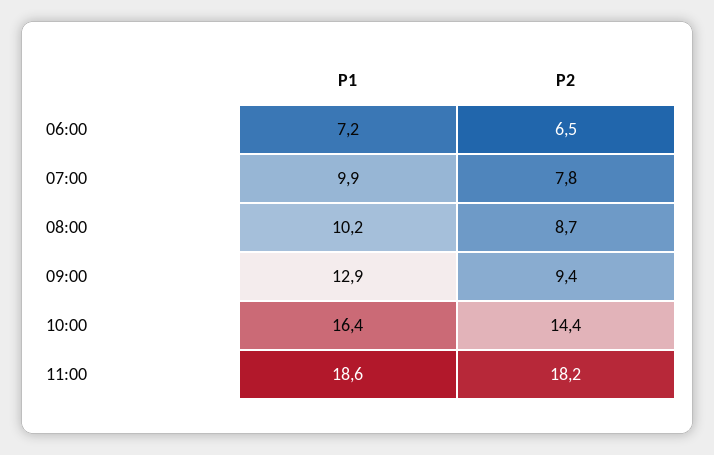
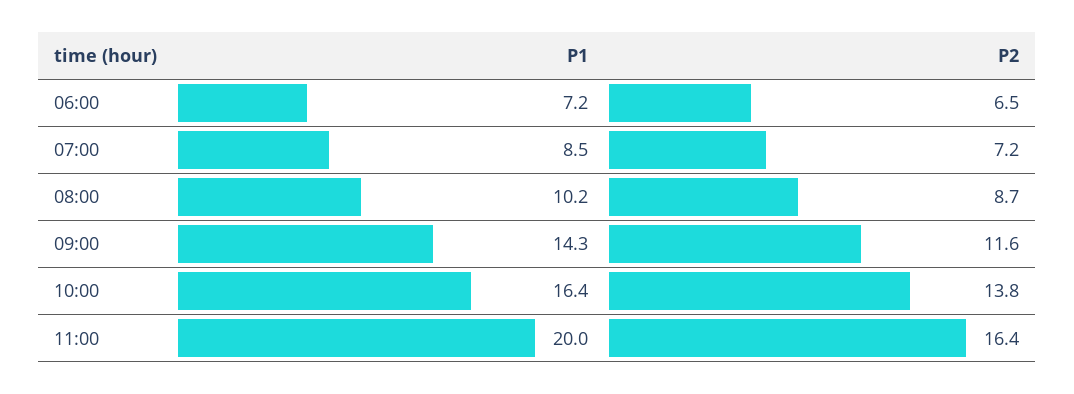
  {
    "P1": {
      "06:00": 7.2,
-     "07:00": 9.9,
+     "07:00": 8.5,
      "08:00": 10.2,
-     "09:00": 12.9,
+     "09:00": 14.3,
      "10:00": 16.4,
-     "11:00": 18.6
+     "11:00": 20
    },
    "P2": {
      "06:00": 6.5,
-     "07:00": 7.8,
+     "07:00": 7.2,
      "08:00": 8.7,
-     "09:00": 9.4,
+     "09:00": 11.6,
-     "10:00": 14.4,
+     "10:00": 13.8,
-     "11:00": 18.2
+     "11:00": 16.4
    }
  }

